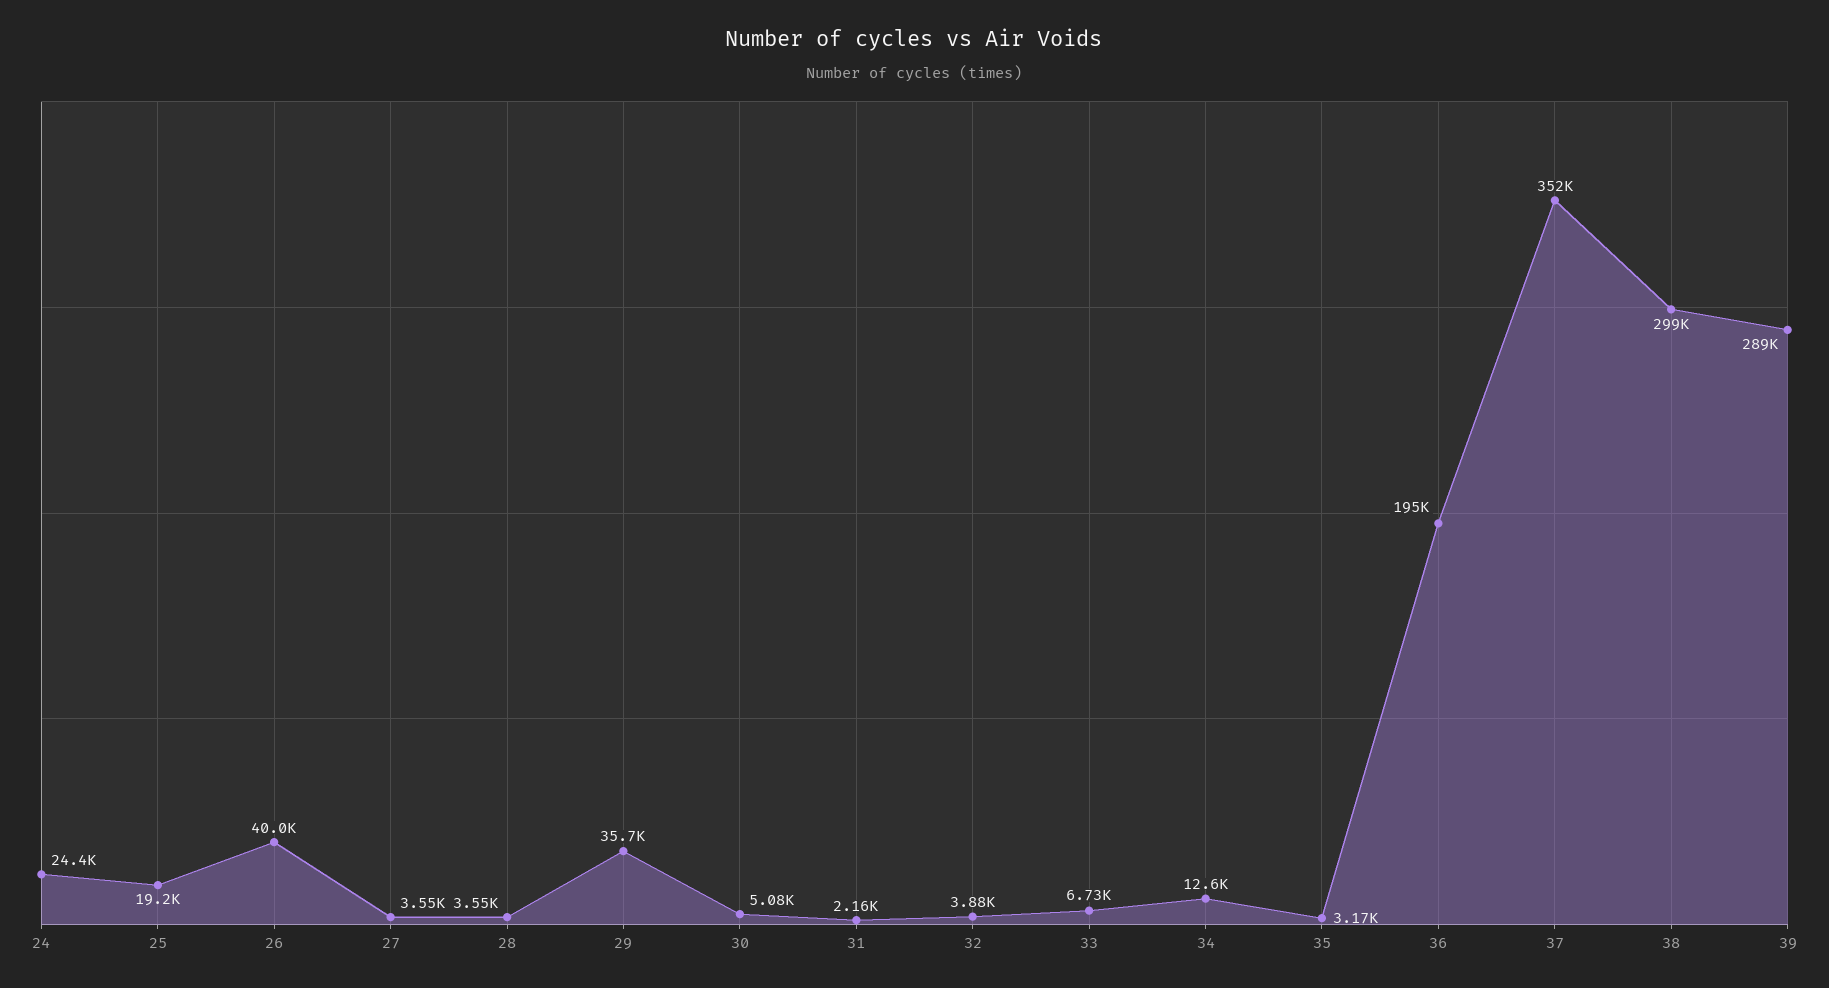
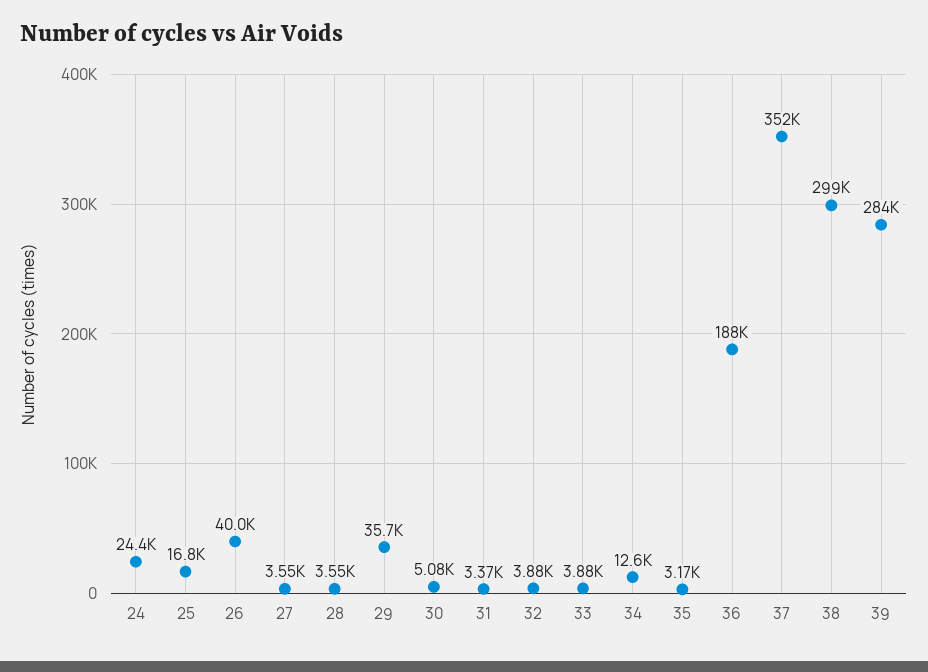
  {
    "24": 24400,
-   "25": 19200,
+   "25": 16800,
    "26": 40000,
    "27": 3550,
    "28": 3550,
    "29": 35700,
    "30": 5080,
-   "31": 2160,
+   "31": 3370,
    "32": 3880,
-   "33": 6730,
+   "33": 3880,
    "34": 12600,
    "35": 3170,
-   "36": 195000,
+   "36": 188000,
    "37": 352000,
    "38": 299000,
-   "39": 289000
+   "39": 284000
  }

